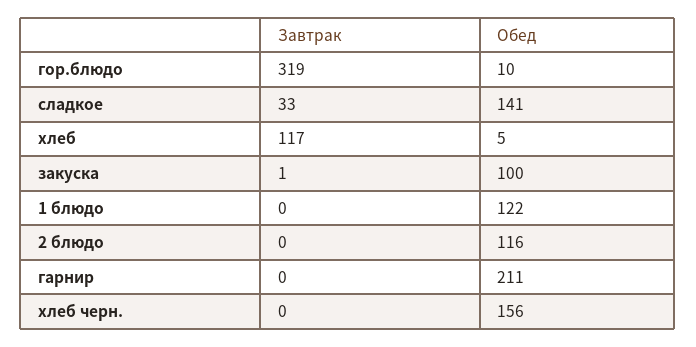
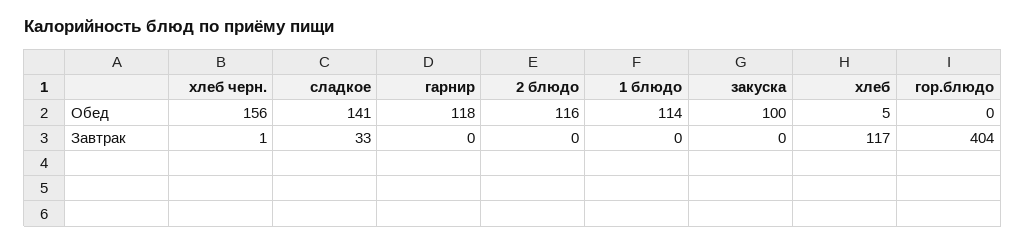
  {
    "Завтрак": {
-     "гор.блюдо": 319,
+     "гор.блюдо": 404,
      "сладкое": 33,
      "хлеб": 117,
-     "закуска": 1,
+     "закуска": 0,
      "1 блюдо": 0,
      "2 блюдо": 0,
      "гарнир": 0,
-     "хлеб черн.": 0
+     "хлеб черн.": 1
    },
    "Обед": {
-     "гор.блюдо": 10,
+     "гор.блюдо": 0,
      "сладкое": 141,
      "хлеб": 5,
      "закуска": 100,
-     "1 блюдо": 122,
+     "1 блюдо": 114,
      "2 блюдо": 116,
-     "гарнир": 211,
+     "гарнир": 118,
      "хлеб черн.": 156
    }
  }

